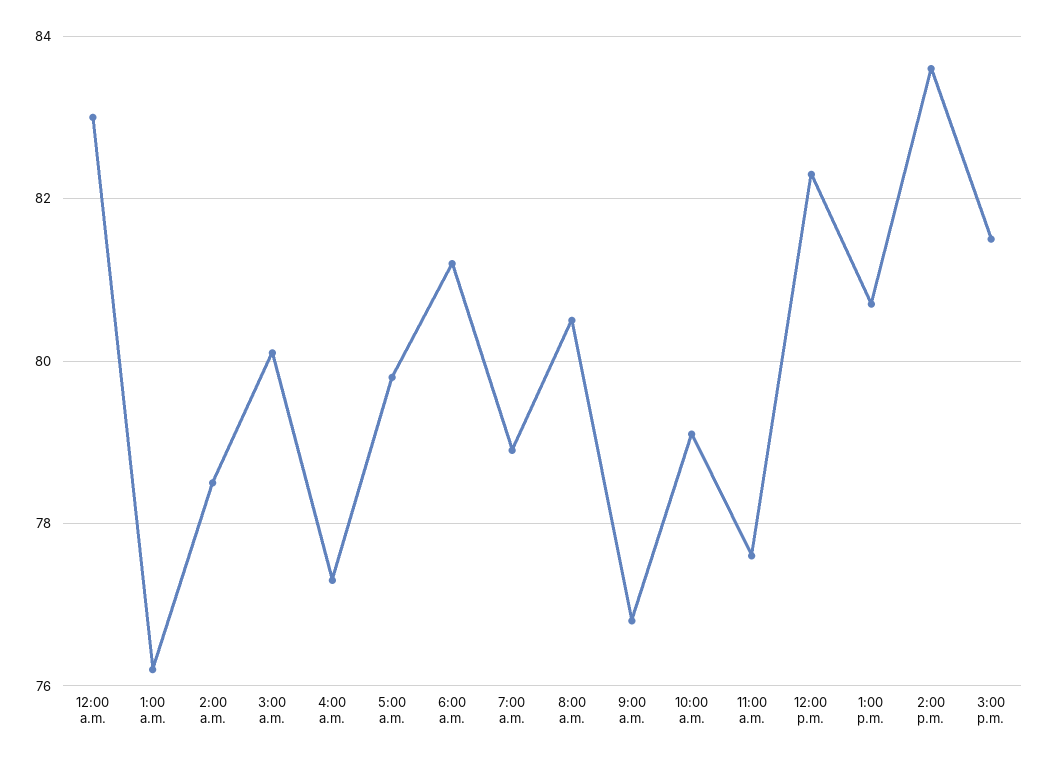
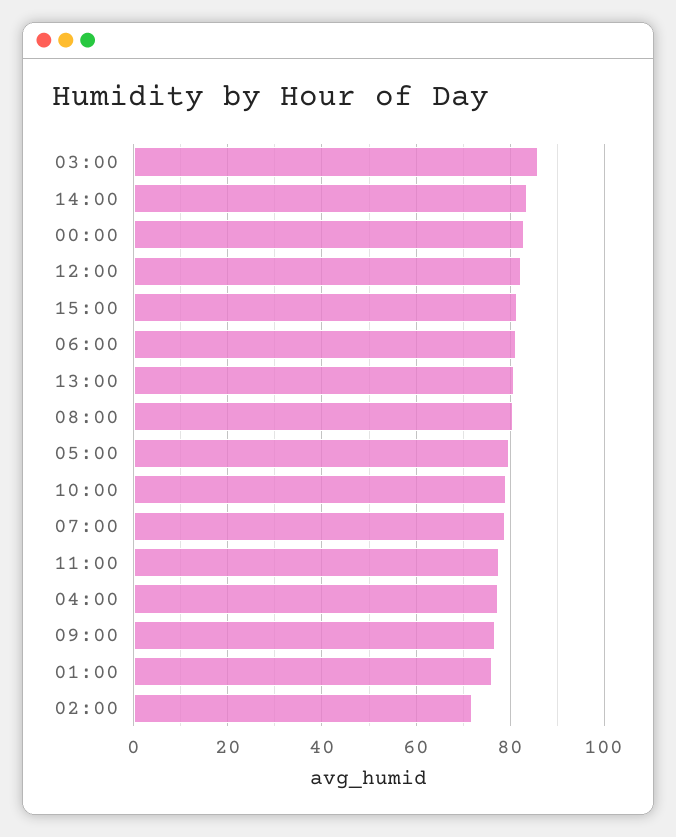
  {
    "12:00 a.m.": 83,
    "1:00 a.m.": 76,
-   "2:00 a.m.": 78.5,
+   "2:00 a.m.": 72,
-   "3:00 a.m.": 80,
+   "3:00 a.m.": 86,
    "4:00 a.m.": 77.5,
    "5:00 a.m.": 80,
    "6:00 a.m.": 81,
    "7:00 a.m.": 79,
    "8:00 a.m.": 80.5,
    "9:00 a.m.": 77,
    "10:00 a.m.": 79,
    "11:00 a.m.": 77.5,
    "12:00 p.m.": 82.5,
    "1:00 p.m.": 80.5,
    "2:00 p.m.": 83.5,
    "3:00 p.m.": 81.5
  }

